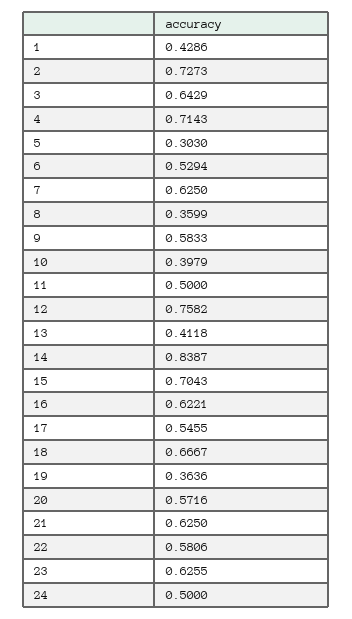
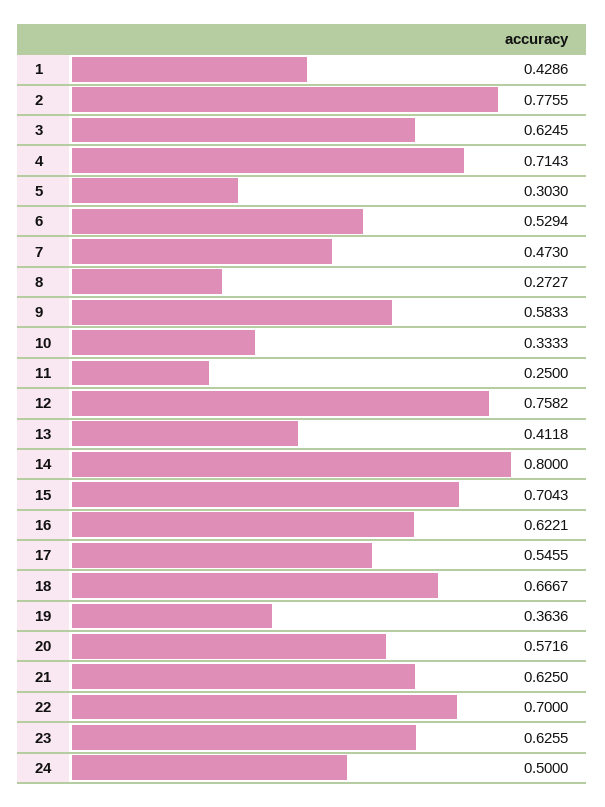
  {
    "1": 0.4286,
-   "2": 0.7273,
+   "2": 0.7755,
-   "3": 0.6429,
+   "3": 0.6245,
    "4": 0.7143,
    "5": 0.303,
    "6": 0.5294,
-   "7": 0.625,
+   "7": 0.473,
-   "8": 0.3599,
+   "8": 0.2727,
    "9": 0.5833,
-   "10": 0.3979,
+   "10": 0.3333,
-   "11": 0.5,
+   "11": 0.25,
    "12": 0.7582,
    "13": 0.4118,
-   "14": 0.8387,
+   "14": 0.8,
    "15": 0.7043,
    "16": 0.6221,
    "17": 0.5455,
    "18": 0.6667,
    "19": 0.3636,
    "20": 0.5716,
    "21": 0.625,
-   "22": 0.5806,
+   "22": 0.7,
    "23": 0.6255,
    "24": 0.5
  }

